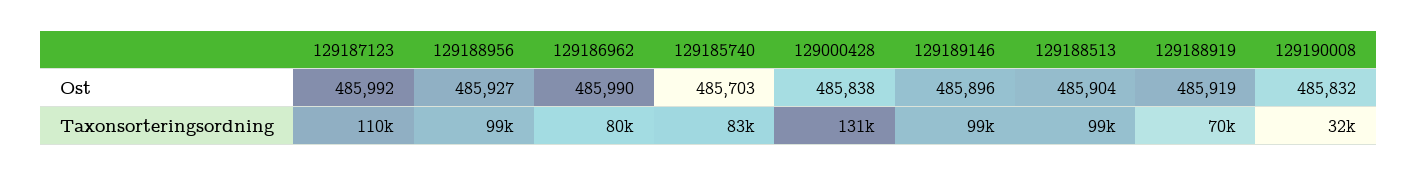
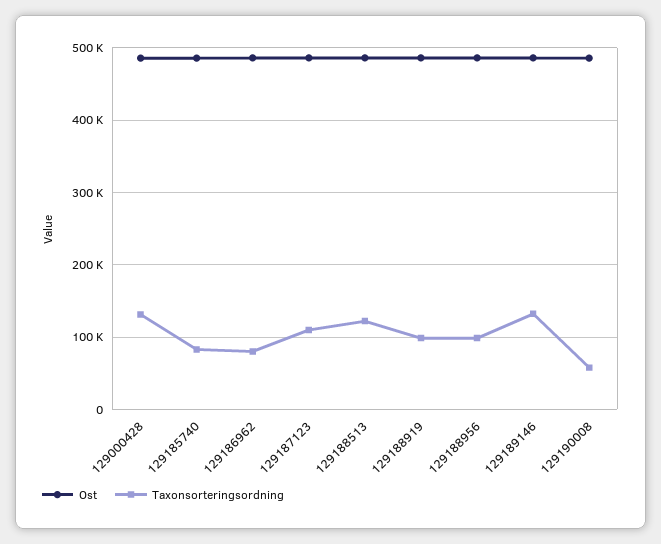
  {
    "Ost": {
      "129187123": 485992,
      "129188956": 485927,
      "129186962": 485990,
      "129185740": 485703,
      "129000428": 485838,
      "129189146": 485896,
      "129188513": 485904,
      "129188919": 485919,
      "129190008": 485832
    },
    "Taxonsorteringsordning": {
      "129187123": 110000,
      "129188956": 99000,
      "129186962": 80000,
      "129185740": 83000,
      "129000428": 131000,
-     "129189146": 99000,
+     "129189146": 130000,
-     "129188513": 99000,
+     "129188513": 120000,
-     "129188919": 70000,
+     "129188919": 100000,
-     "129190008": 32000
+     "129190008": 60000
    }
  }

